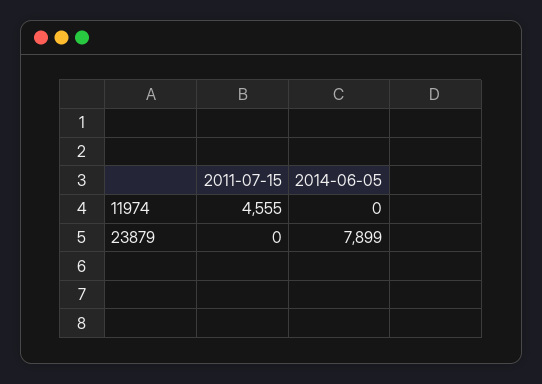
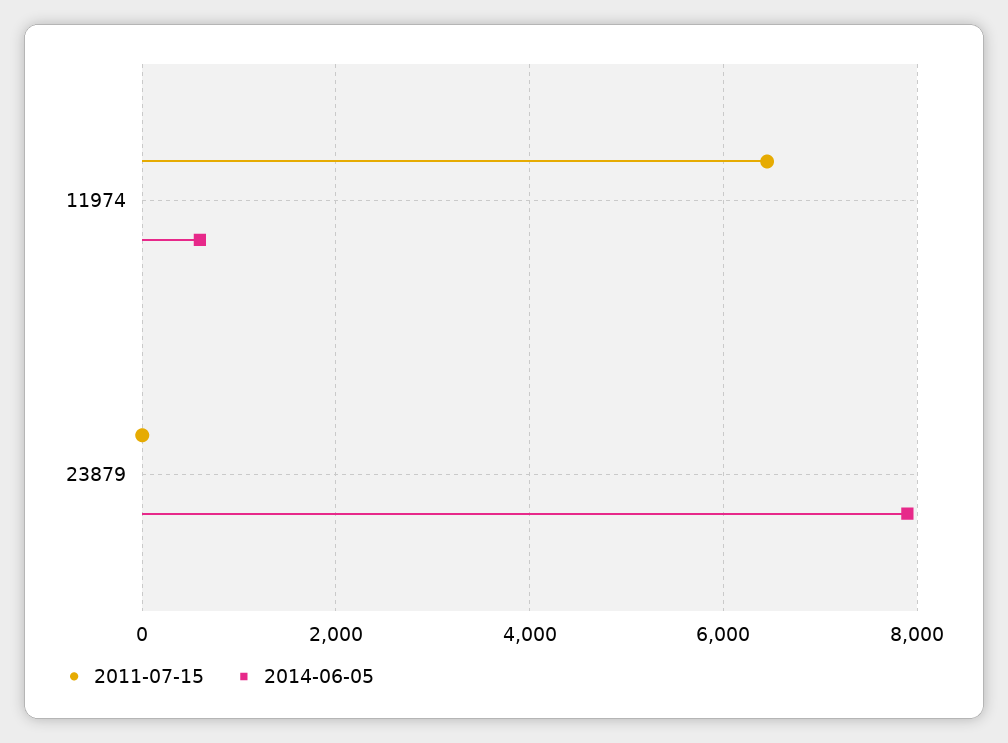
  {
    "2011-07-15": {
-     "11974": 4555,
+     "11974": 6400,
      "23879": 0
    },
    "2014-06-05": {
-     "11974": 0,
+     "11974": 600,
      "23879": 7899
    }
  }

